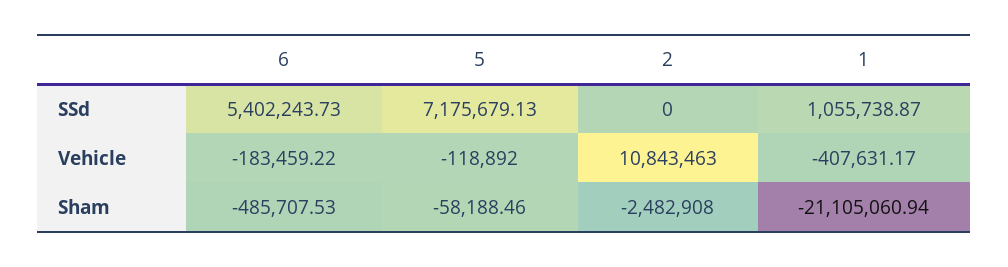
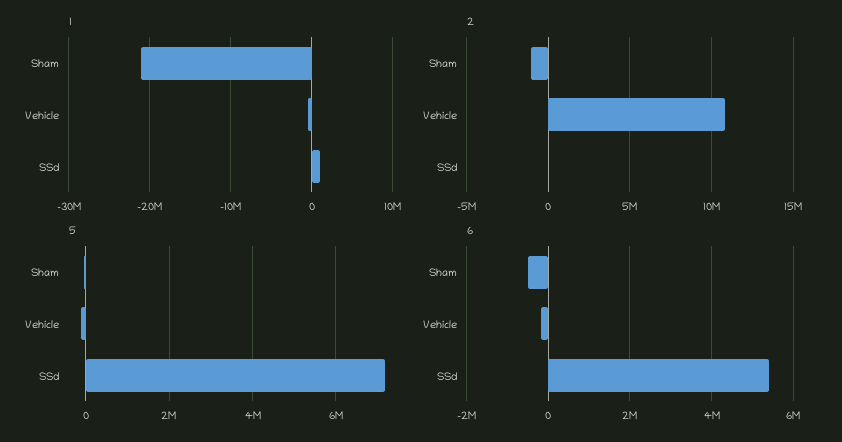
  {
    "6": {
      "SSd": 5402243.73,
      "Vehicle": -183459.22,
      "Sham": -485707.53
    },
    "5": {
      "SSd": 7175679.13,
      "Vehicle": -118892,
      "Sham": -58188.46
    },
    "2": {
      "SSd": 0,
      "Vehicle": 10843463,
-     "Sham": -2482908
+     "Sham": -1000000
    },
    "1": {
      "SSd": 1055738.87,
      "Vehicle": -407631.17,
      "Sham": -21105060.94
    }
  }

